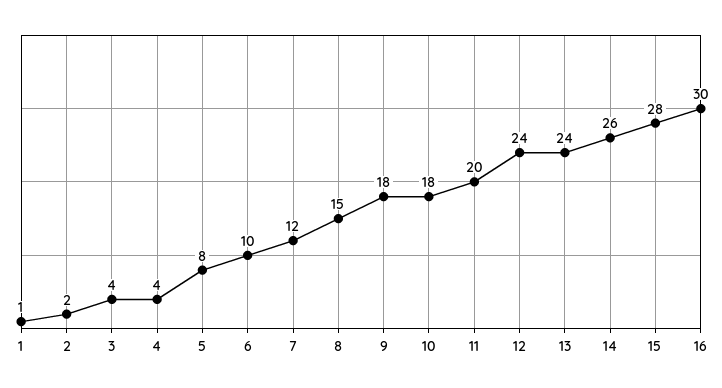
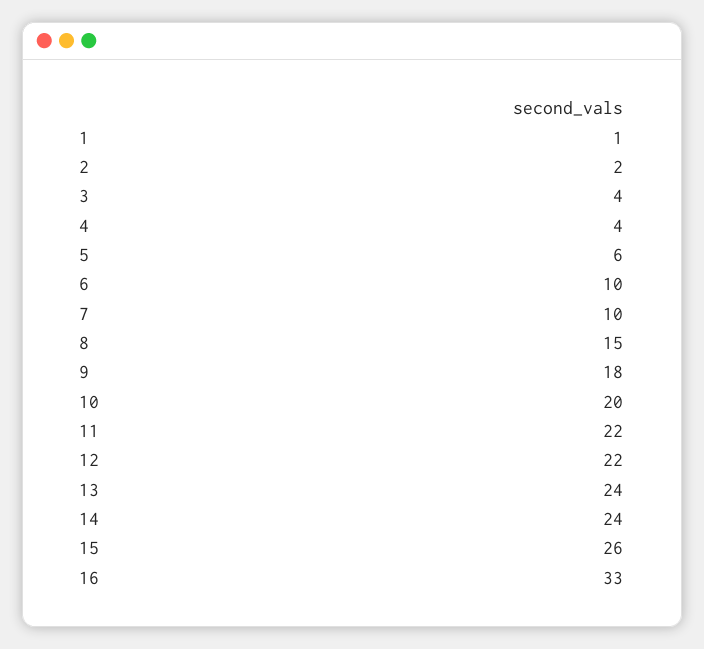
  {
    "1": 1,
    "2": 2,
    "3": 4,
    "4": 4,
-   "5": 8,
+   "5": 6,
    "6": 10,
-   "7": 12,
+   "7": 10,
    "8": 15,
    "9": 18,
-   "10": 18,
+   "10": 20,
-   "11": 20,
+   "11": 22,
-   "12": 24,
+   "12": 22,
    "13": 24,
-   "14": 26,
+   "14": 24,
-   "15": 28,
+   "15": 26,
-   "16": 30
+   "16": 33
  }

